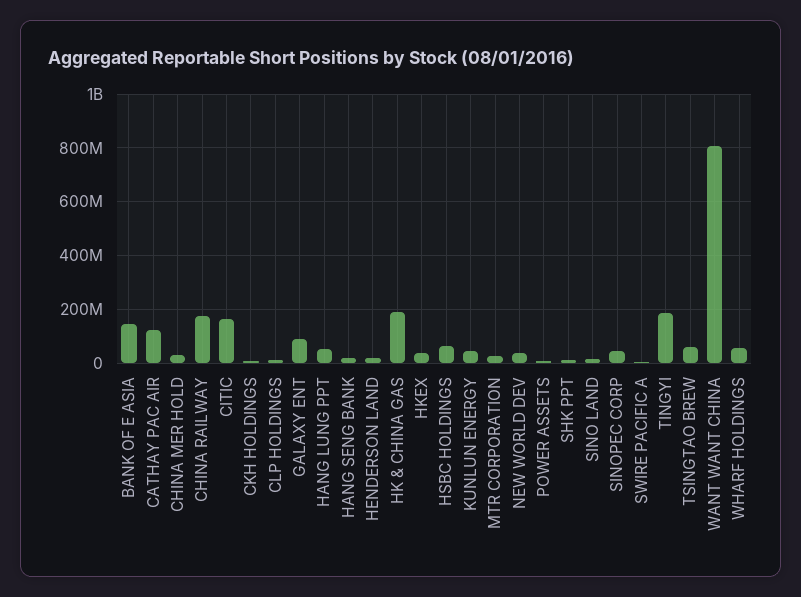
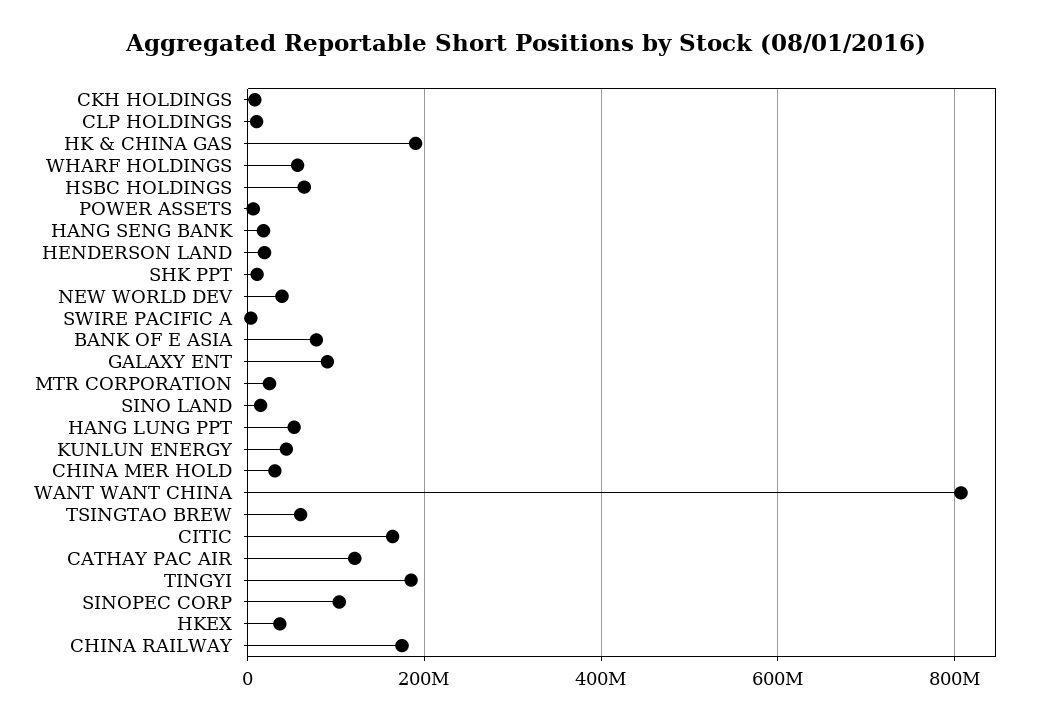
  {
-   "BANK OF E ASIA": 150000000,
+   "BANK OF E ASIA": 80000000,
    "CATHAY PAC AIR": 120000000,
    "CHINA MER HOLD": 40000000,
    "CHINA RAILWAY": 180000000,
    "CITIC": 160000000,
    "CKH HOLDINGS": 0,
    "CLP HOLDINGS": 20000000,
    "GALAXY ENT": 100000000,
    "HANG LUNG PPT": 60000000,
    "HANG SENG BANK": 20000000,
    "HENDERSON LAND": 20000000,
    "HK & CHINA GAS": 200000000,
    "HKEX": 40000000,
    "HSBC HOLDINGS": 60000000,
    "KUNLUN ENERGY": 40000000,
    "MTR CORPORATION": 20000000,
    "NEW WORLD DEV": 40000000,
    "POWER ASSETS": 0,
    "SHK PPT": 20000000,
    "SINO LAND": 20000000,
-   "SINOPEC CORP": 50000000,
+   "SINOPEC CORP": 100000000,
    "SWIRE PACIFIC A": 0,
    "TINGYI": 180000000,
    "TSINGTAO BREW": 60000000,
    "WANT WANT CHINA": 800000000,
    "WHARF HOLDINGS": 60000000
  }

